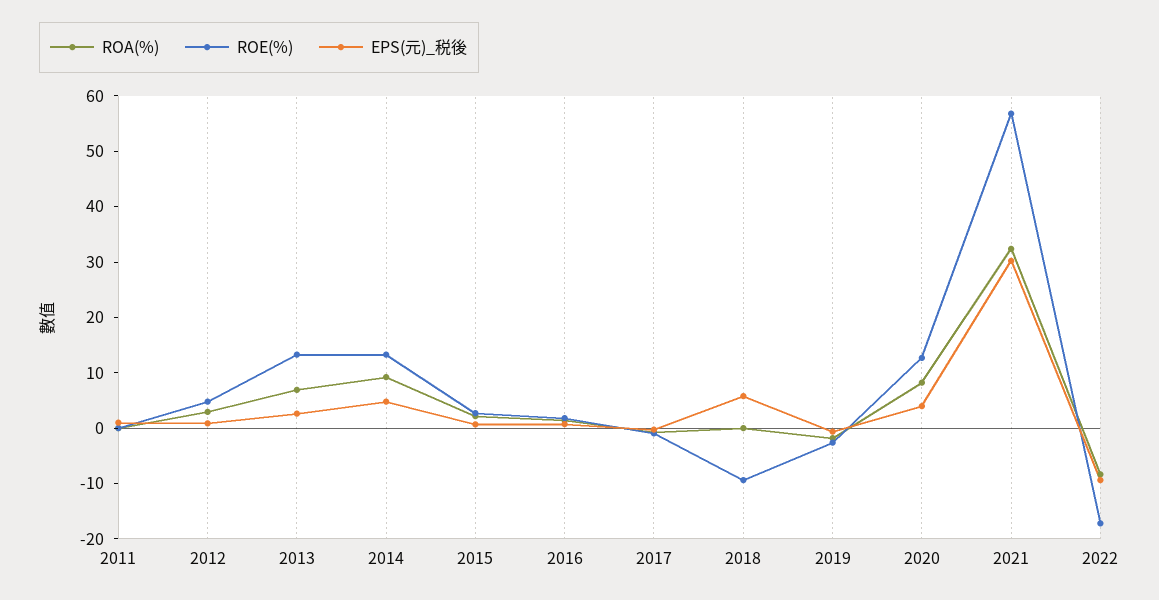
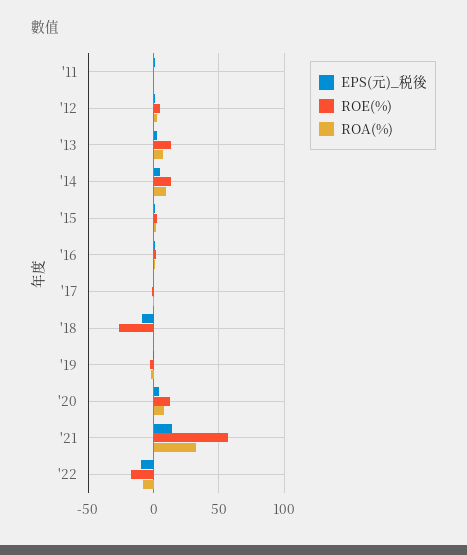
  {
    "ROA(%)": {
      "2011": 0,
      "2012": 2,
      "2013": 6,
      "2014": 10,
      "2015": 2,
      "2016": 2,
      "2017": 0,
      "2018": 0,
      "2019": -2,
      "2020": 8,
      "2021": 32,
      "2022": -8
    },
    "ROE(%)": {
      "2011": 0,
      "2012": 4,
      "2013": 14,
      "2014": 14,
      "2015": 2,
      "2016": 2,
      "2017": 0,
-     "2018": -10,
+     "2018": -25,
      "2019": -2,
      "2020": 12,
      "2021": 56,
      "2022": -18
    },
    "EPS(元)_税後": {
      "2011": 0,
      "2012": 0,
      "2013": 2,
      "2014": 4,
      "2015": 0,
      "2016": 0,
      "2017": 0,
-     "2018": 6,
+     "2018": -10,
      "2019": 0,
      "2020": 4,
-     "2021": 30,
+     "2021": 15,
      "2022": -10
    }
  }

